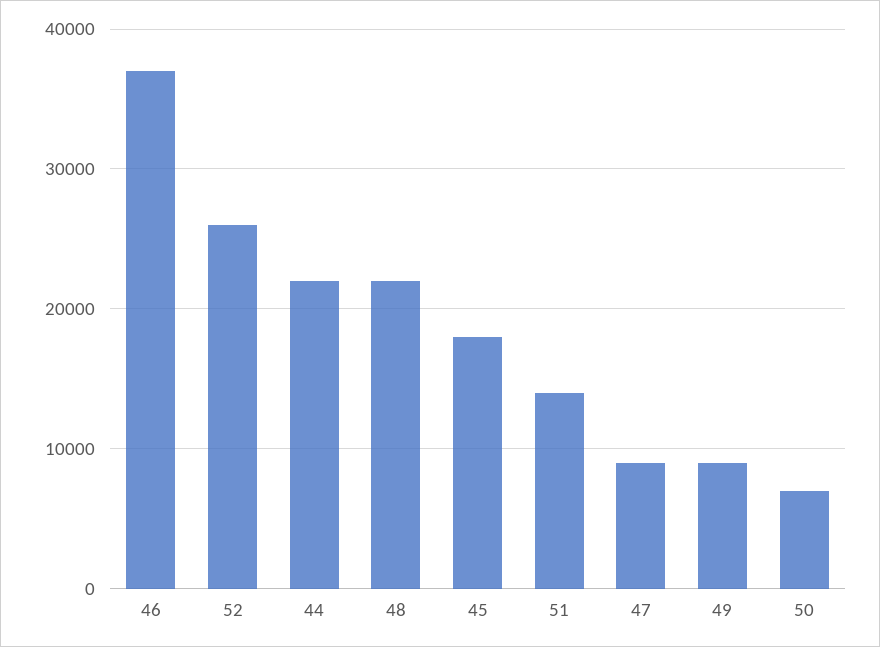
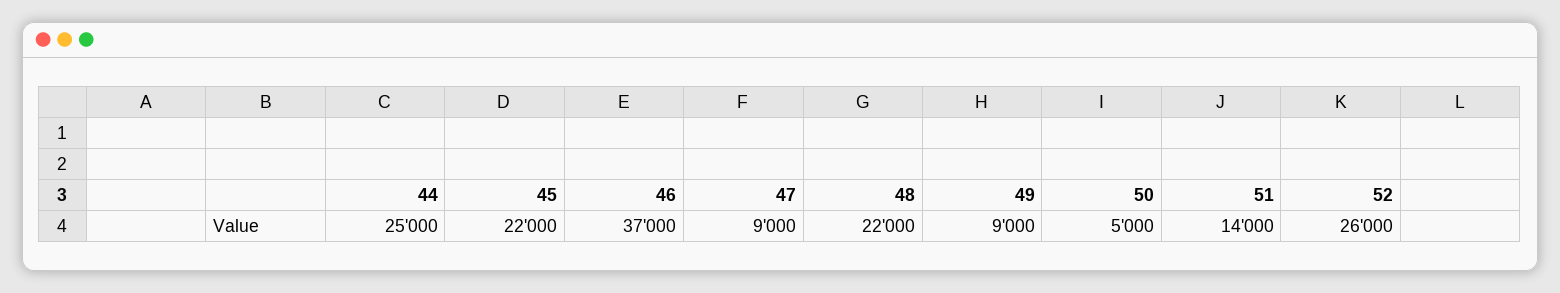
  {
    "46": 37000,
    "52": 26000,
-   "44": 22000,
+   "44": 25000,
    "48": 22000,
-   "45": 18000,
+   "45": 22000,
    "51": 14000,
    "47": 9000,
    "49": 9000,
-   "50": 7000
+   "50": 5000
  }

